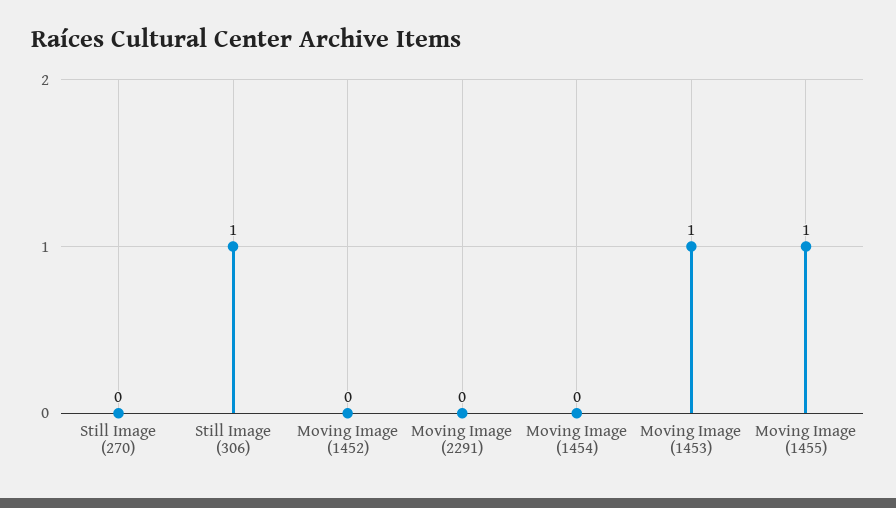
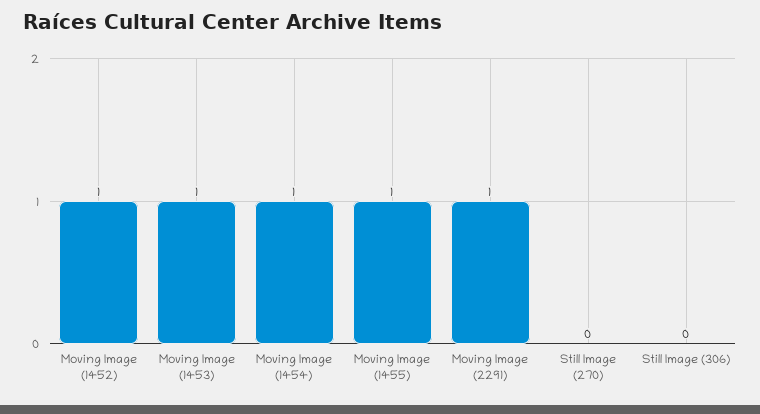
  {
    "Still Image (270)": 0,
-   "Still Image (306)": 1,
+   "Still Image (306)": 0,
-   "Moving Image (1452)": 0,
+   "Moving Image (1452)": 1,
-   "Moving Image (2291)": 0,
+   "Moving Image (2291)": 1,
-   "Moving Image (1454)": 0,
+   "Moving Image (1454)": 1,
    "Moving Image (1453)": 1,
    "Moving Image (1455)": 1
  }

